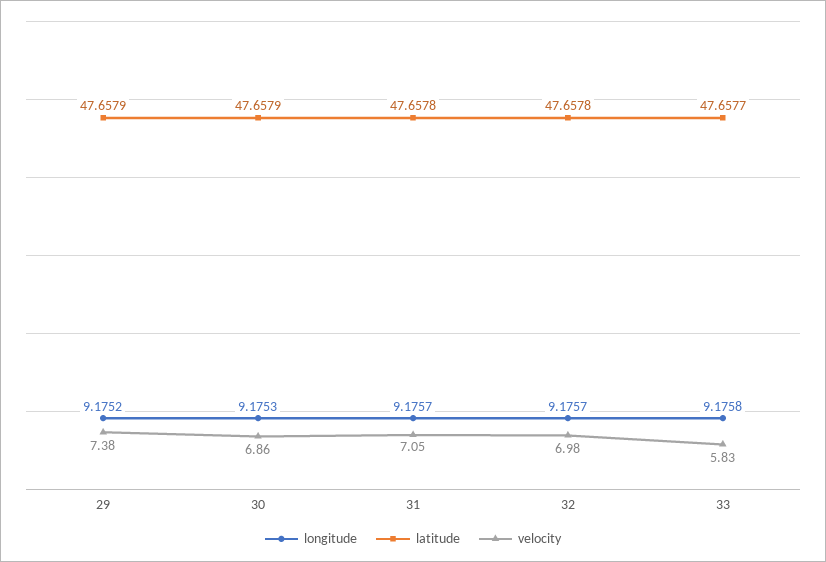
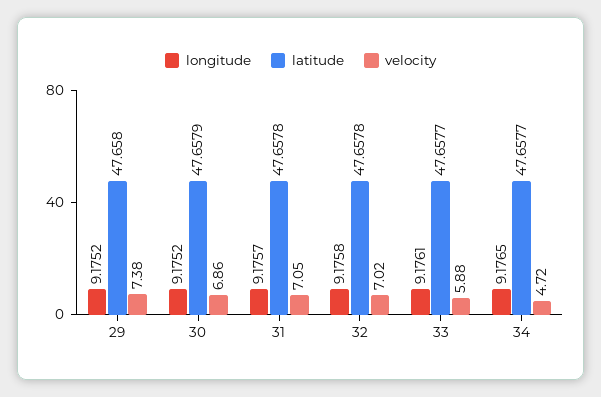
  {
    "longitude": {
      "29": 9.1752,
-     "30": 9.1753,
+     "30": 9.1752,
      "31": 9.1757,
-     "32": 9.1757,
+     "32": 9.1758,
-     "33": 9.1758
+     "33": 9.1761,
+     "34": 9.1765
    },
    "latitude": {
-     "29": 47.6579,
+     "29": 47.658,
      "30": 47.6579,
      "31": 47.6578,
      "32": 47.6578,
-     "33": 47.6577
+     "33": 47.6577,
+     "34": 47.6577
    },
    "velocity": {
      "29": 7.38,
      "30": 6.86,
      "31": 7.05,
-     "32": 6.98,
+     "32": 7.02,
-     "33": 5.83
+     "33": 5.88,
+     "34": 4.72
    }
  }

